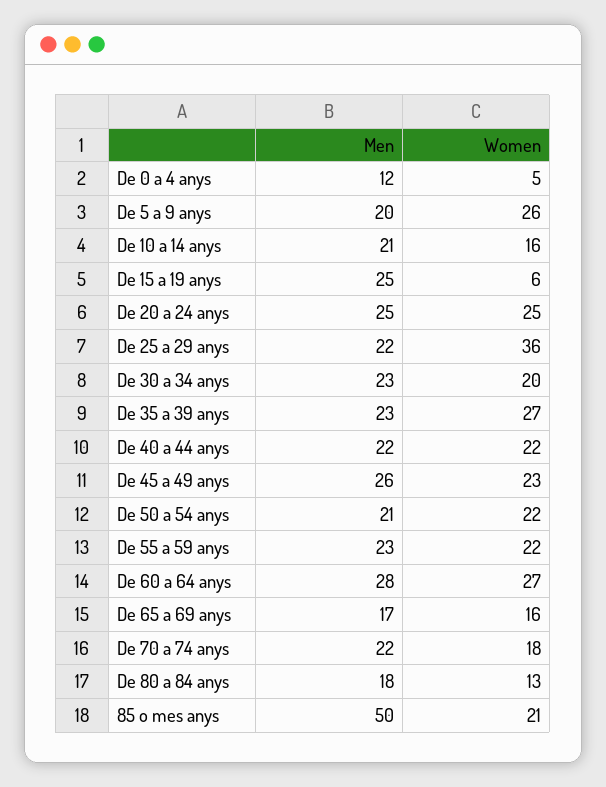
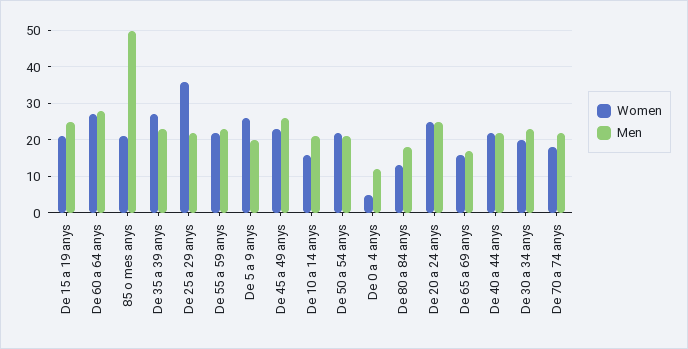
  {
    "Men": {
      "De 0 a 4 anys": 12,
      "De 5 a 9 anys": 20,
      "De 10 a 14 anys": 21,
      "De 15 a 19 anys": 25,
      "De 20 a 24 anys": 25,
      "De 25 a 29 anys": 22,
      "De 30 a 34 anys": 23,
      "De 35 a 39 anys": 23,
      "De 40 a 44 anys": 22,
      "De 45 a 49 anys": 26,
      "De 50 a 54 anys": 21,
      "De 55 a 59 anys": 23,
      "De 60 a 64 anys": 28,
      "De 65 a 69 anys": 17,
      "De 70 a 74 anys": 22,
      "De 80 a 84 anys": 18,
      "85 o mes anys": 50
    },
    "Women": {
      "De 0 a 4 anys": 5,
      "De 5 a 9 anys": 26,
      "De 10 a 14 anys": 16,
-     "De 15 a 19 anys": 6,
+     "De 15 a 19 anys": 20,
      "De 20 a 24 anys": 25,
      "De 25 a 29 anys": 36,
      "De 30 a 34 anys": 20,
      "De 35 a 39 anys": 27,
      "De 40 a 44 anys": 22,
      "De 45 a 49 anys": 23,
      "De 50 a 54 anys": 22,
      "De 55 a 59 anys": 22,
      "De 60 a 64 anys": 27,
      "De 65 a 69 anys": 16,
      "De 70 a 74 anys": 18,
      "De 80 a 84 anys": 13,
      "85 o mes anys": 21
    }
  }

